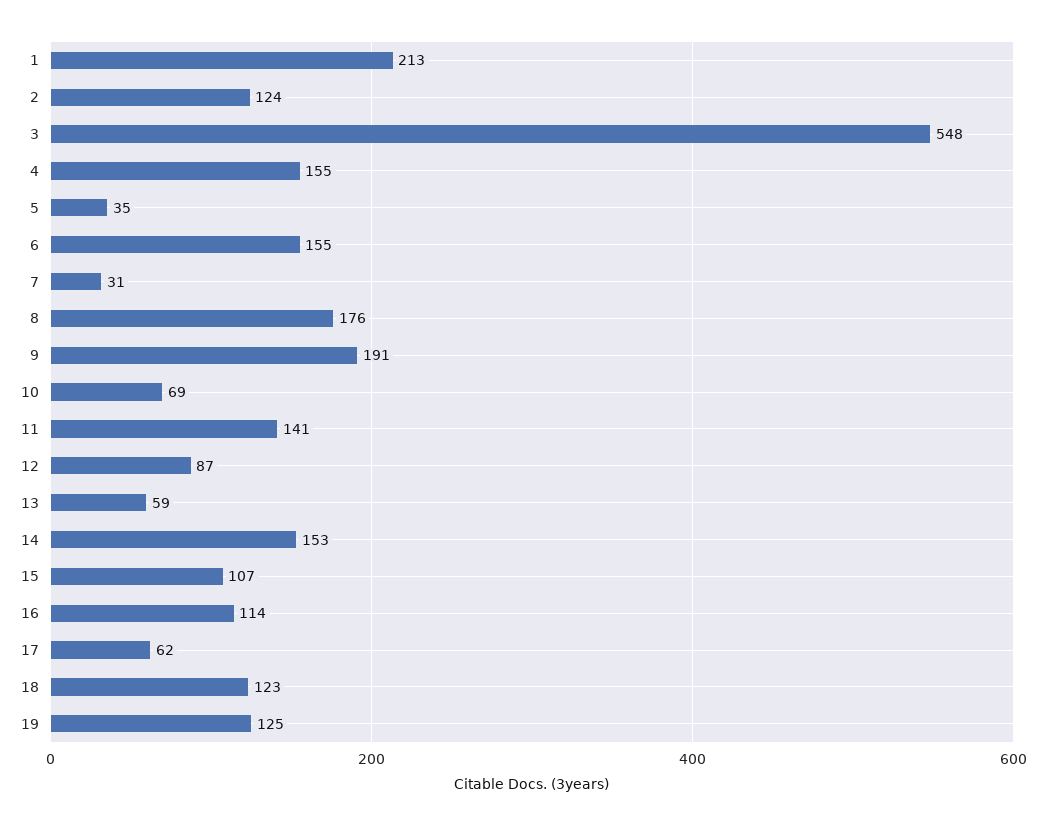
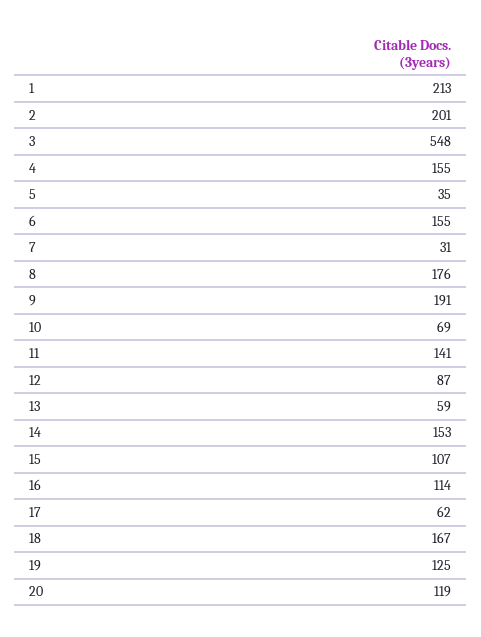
  {
    "1": 213,
-   "2": 124,
+   "2": 201,
    "3": 548,
    "4": 155,
    "5": 35,
    "6": 155,
    "7": 31,
    "8": 176,
    "9": 191,
    "10": 69,
    "11": 141,
    "12": 87,
    "13": 59,
    "14": 153,
    "15": 107,
    "16": 114,
    "17": 62,
-   "18": 123,
+   "18": 167,
-   "19": 125
+   "19": 125,
+   "20": 119
  }

